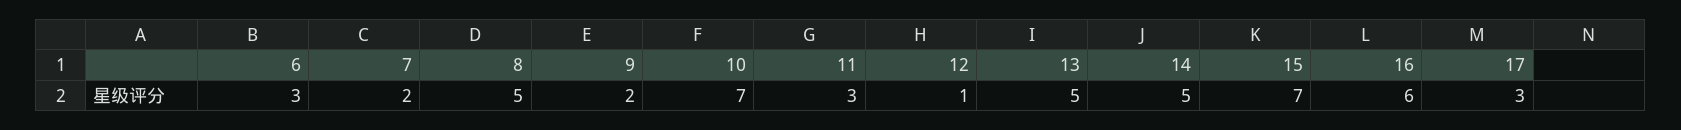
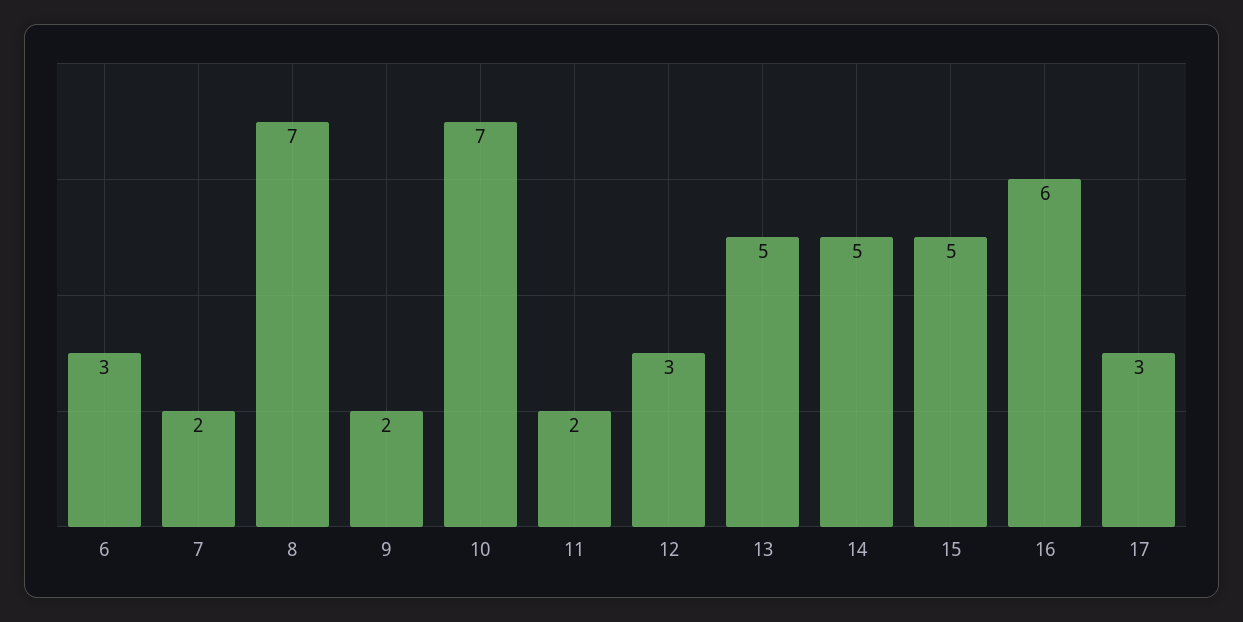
  {
    "6": 3,
    "7": 2,
-   "8": 5,
+   "8": 7,
    "9": 2,
    "10": 7,
-   "11": 3,
+   "11": 2,
-   "12": 1,
+   "12": 3,
    "13": 5,
    "14": 5,
-   "15": 7,
+   "15": 5,
    "16": 6,
    "17": 3
  }

